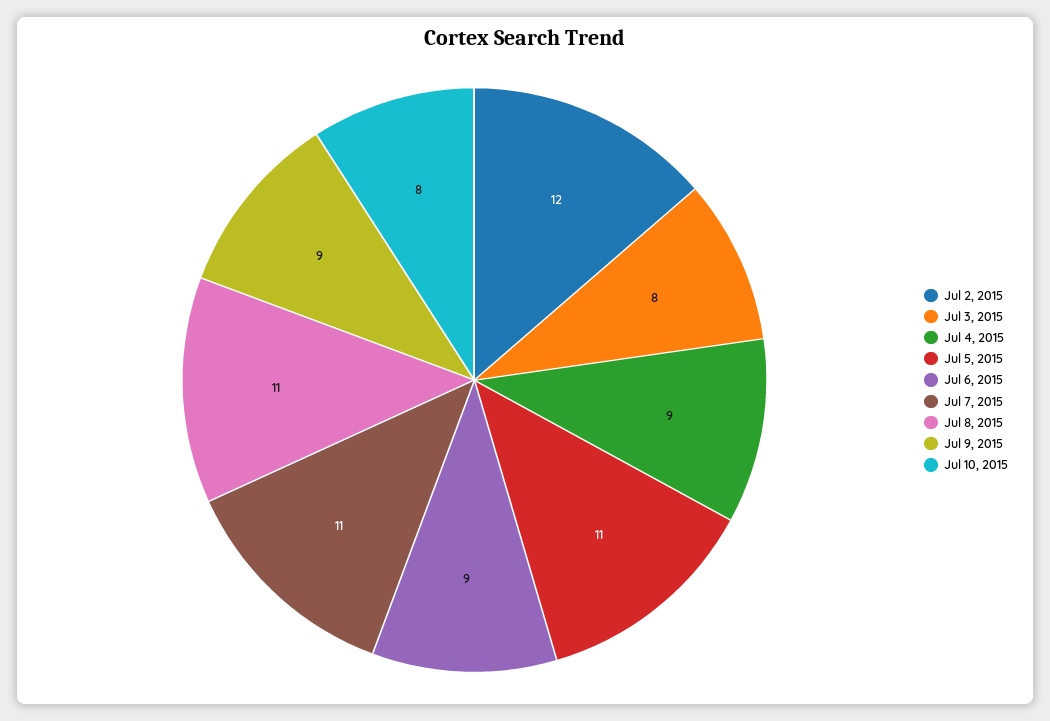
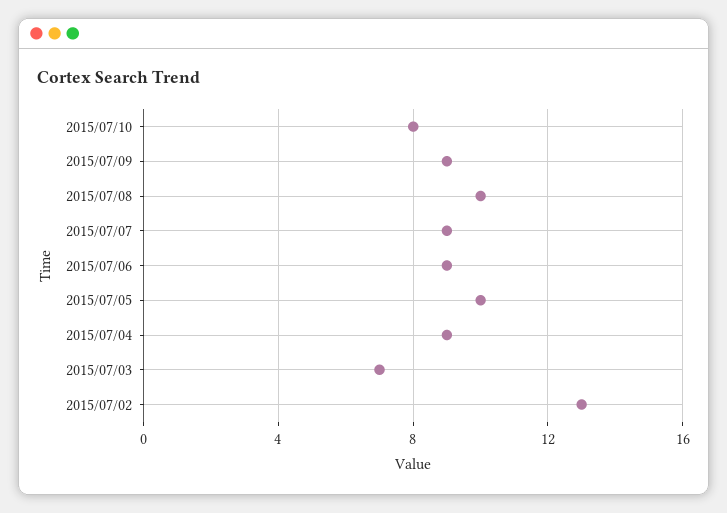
  {
-   "Jul 2, 2015": 12,
+   "Jul 2, 2015": 13,
-   "Jul 3, 2015": 8,
+   "Jul 3, 2015": 7,
    "Jul 4, 2015": 9,
-   "Jul 5, 2015": 11,
+   "Jul 5, 2015": 10,
    "Jul 6, 2015": 9,
-   "Jul 7, 2015": 11,
+   "Jul 7, 2015": 9,
-   "Jul 8, 2015": 11,
+   "Jul 8, 2015": 10,
    "Jul 9, 2015": 9,
    "Jul 10, 2015": 8
  }

